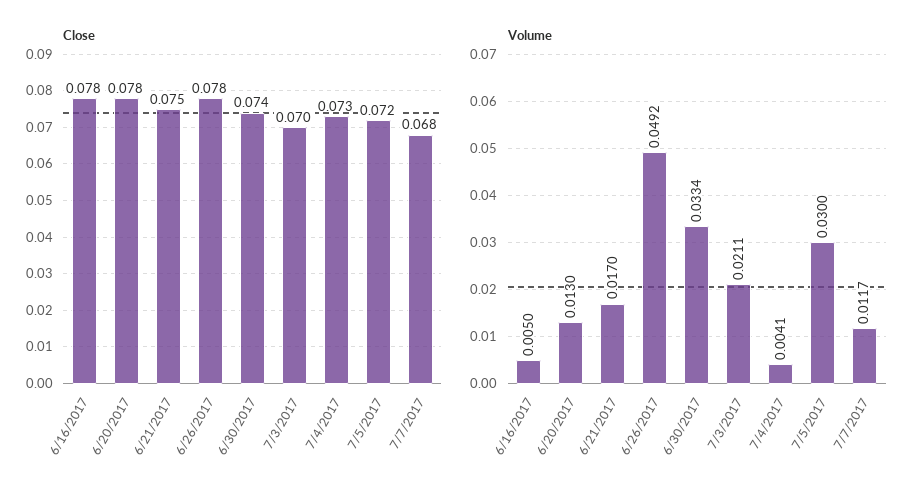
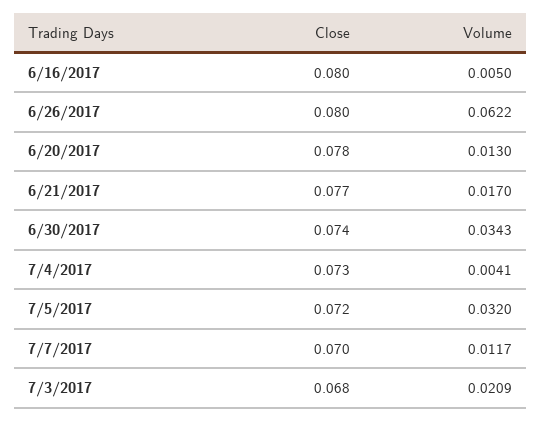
  {
    "Close": {
-     "6/16/2017": 0.078,
+     "6/16/2017": 0.08,
      "6/20/2017": 0.078,
-     "6/21/2017": 0.075,
+     "6/21/2017": 0.077,
-     "6/26/2017": 0.078,
+     "6/26/2017": 0.08,
      "6/30/2017": 0.074,
-     "7/3/2017": 0.07,
+     "7/3/2017": 0.068,
      "7/4/2017": 0.073,
      "7/5/2017": 0.072,
-     "7/7/2017": 0.068
+     "7/7/2017": 0.07
    },
    "Volume": {
      "6/16/2017": 0.005,
      "6/20/2017": 0.013,
      "6/21/2017": 0.017,
-     "6/26/2017": 0.0492,
+     "6/26/2017": 0.0622,
-     "6/30/2017": 0.0334,
+     "6/30/2017": 0.0343,
-     "7/3/2017": 0.0211,
+     "7/3/2017": 0.0209,
      "7/4/2017": 0.0041,
-     "7/5/2017": 0.03,
+     "7/5/2017": 0.032,
      "7/7/2017": 0.0117
    }
  }

